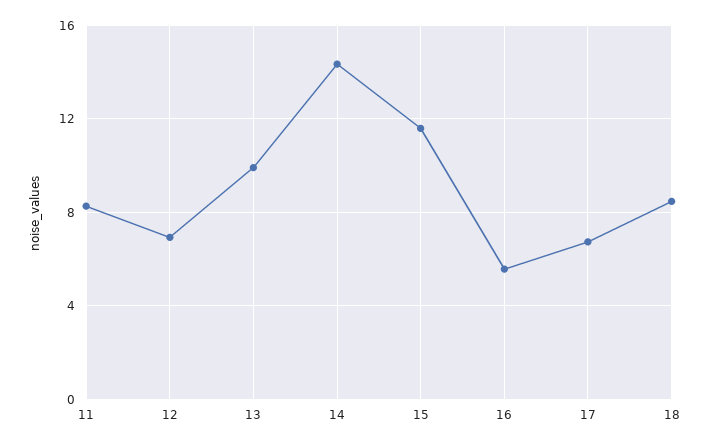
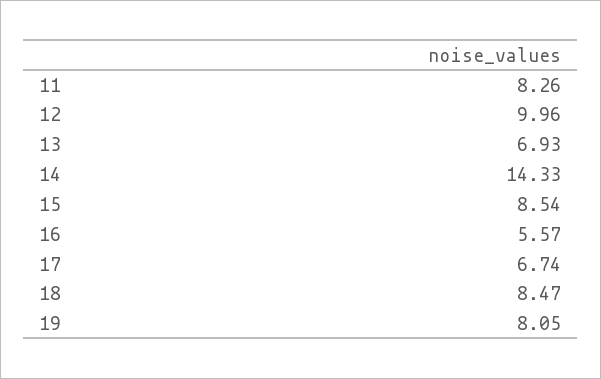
  {
    "11": 8.26,
-   "12": 7,
+   "12": 9.96,
-   "13": 10,
+   "13": 6.93,
    "14": 14.33,
-   "15": 11.5,
+   "15": 8.54,
    "16": 5.57,
    "17": 6.74,
-   "18": 8.47
+   "18": 8.47,
+   "19": 8.05
  }

